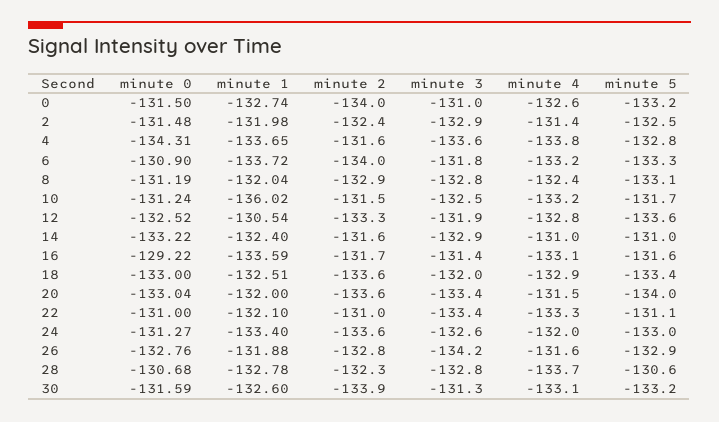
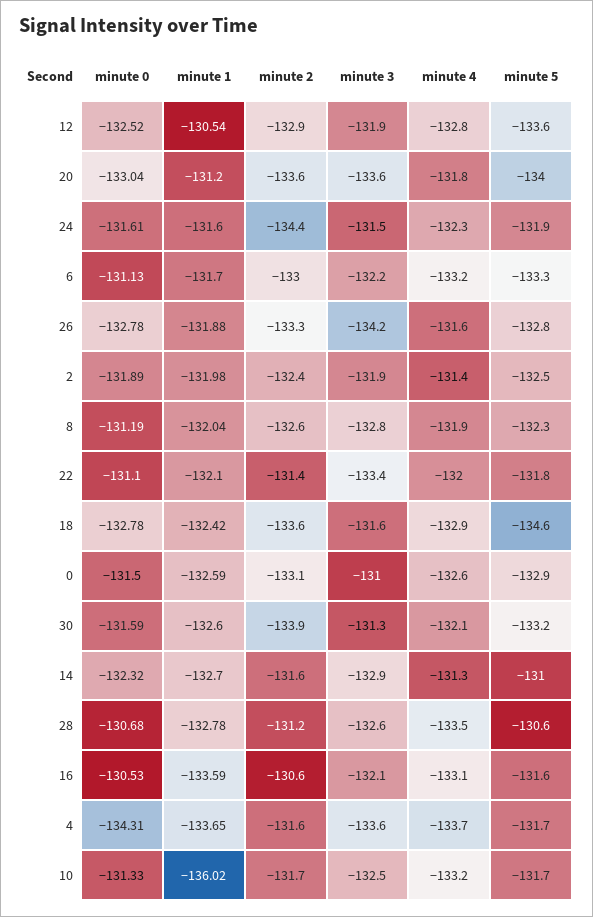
  {
    "minute 0": {
      "0": -131.5,
-     "2": -131.48,
+     "2": -131.89,
      "4": -134.31,
-     "6": -130.9,
+     "6": -131.13,
      "8": -131.19,
-     "10": -131.24,
+     "10": -131.33,
      "12": -132.52,
-     "14": -133.22,
+     "14": -132.32,
-     "16": -129.22,
+     "16": -130.53,
-     "18": -133,
+     "18": -132.78,
      "20": -133.04,
-     "22": -131,
+     "22": -131.1,
-     "24": -131.27,
+     "24": -131.61,
-     "26": -132.76,
+     "26": -132.78,
      "28": -130.68,
      "30": -131.59
    },
    "minute 1": {
-     "0": -132.74,
+     "0": -132.59,
      "2": -131.98,
      "4": -133.65,
-     "6": -133.72,
+     "6": -131.7,
      "8": -132.04,
      "10": -136.02,
      "12": -130.54,
-     "14": -132.4,
+     "14": -132.7,
      "16": -133.59,
-     "18": -132.51,
+     "18": -132.42,
-     "20": -132,
+     "20": -131.2,
      "22": -132.1,
-     "24": -133.4,
+     "24": -131.6,
      "26": -131.88,
      "28": -132.78,
      "30": -132.6
    },
    "minute 2": {
-     "0": -134,
+     "0": -133.1,
      "2": -132.4,
      "4": -131.6,
-     "6": -134,
+     "6": -133,
-     "8": -132.9,
+     "8": -132.6,
-     "10": -131.5,
+     "10": -131.7,
-     "12": -133.3,
+     "12": -132.9,
      "14": -131.6,
-     "16": -131.7,
+     "16": -130.6,
      "18": -133.6,
      "20": -133.6,
-     "22": -131,
+     "22": -131.4,
-     "24": -133.6,
+     "24": -134.4,
-     "26": -132.8,
+     "26": -133.3,
-     "28": -132.3,
+     "28": -131.2,
      "30": -133.9
    },
    "minute 3": {
      "0": -131,
-     "2": -132.9,
+     "2": -131.9,
      "4": -133.6,
-     "6": -131.8,
+     "6": -132.2,
      "8": -132.8,
      "10": -132.5,
      "12": -131.9,
      "14": -132.9,
-     "16": -131.4,
+     "16": -132.1,
-     "18": -132,
+     "18": -131.6,
-     "20": -133.4,
+     "20": -133.6,
      "22": -133.4,
-     "24": -132.6,
+     "24": -131.5,
      "26": -134.2,
-     "28": -132.8,
+     "28": -132.6,
      "30": -131.3
    },
    "minute 4": {
      "0": -132.6,
      "2": -131.4,
-     "4": -133.8,
+     "4": -133.7,
      "6": -133.2,
-     "8": -132.4,
+     "8": -131.9,
      "10": -133.2,
      "12": -132.8,
-     "14": -131,
+     "14": -131.3,
      "16": -133.1,
      "18": -132.9,
-     "20": -131.5,
+     "20": -131.8,
-     "22": -133.3,
+     "22": -132,
-     "24": -132,
+     "24": -132.3,
      "26": -131.6,
-     "28": -133.7,
+     "28": -133.5,
-     "30": -133.1
+     "30": -132.1
    },
    "minute 5": {
-     "0": -133.2,
+     "0": -132.9,
      "2": -132.5,
-     "4": -132.8,
+     "4": -131.7,
      "6": -133.3,
-     "8": -133.1,
+     "8": -132.3,
      "10": -131.7,
      "12": -133.6,
      "14": -131,
      "16": -131.6,
-     "18": -133.4,
+     "18": -134.6,
      "20": -134,
-     "22": -131.1,
+     "22": -131.8,
-     "24": -133,
+     "24": -131.9,
-     "26": -132.9,
+     "26": -132.8,
      "28": -130.6,
      "30": -133.2
    }
  }

